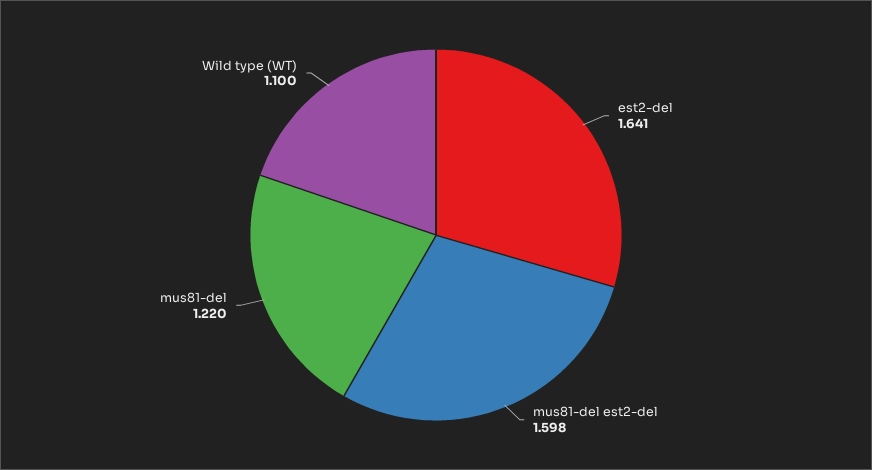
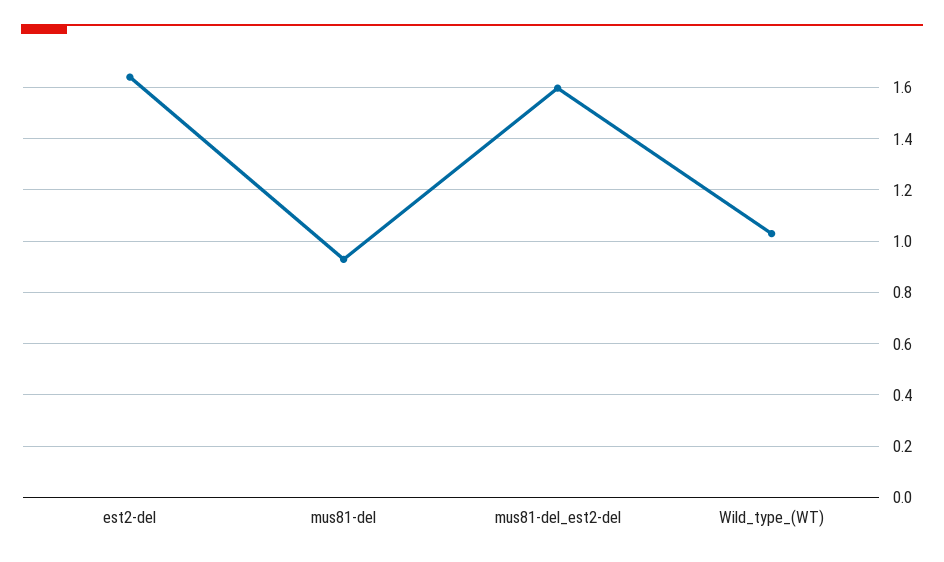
  {
    "est2-del": 1.641,
    "mus81-del est2-del": 1.598,
-   "mus81-del": 1.22,
+   "mus81-del": 0.925,
-   "Wild type (WT)": 1.1
+   "Wild type (WT)": 1.025
  }

